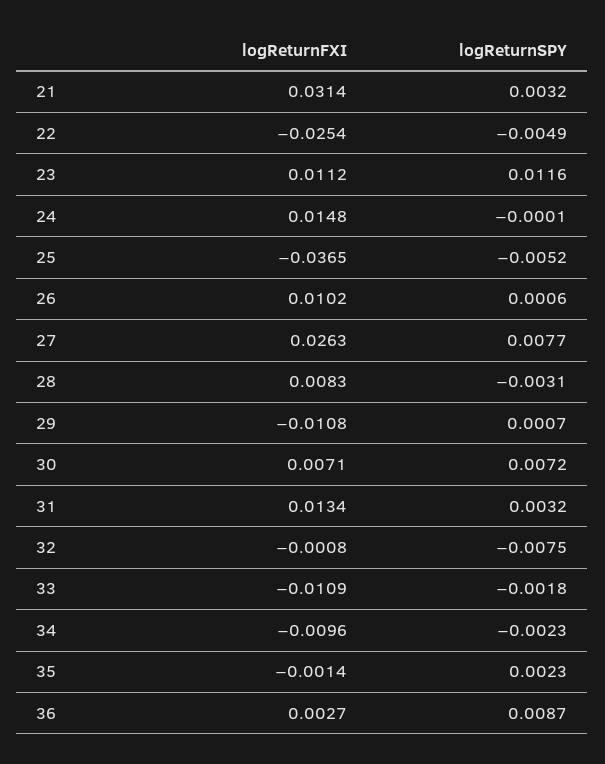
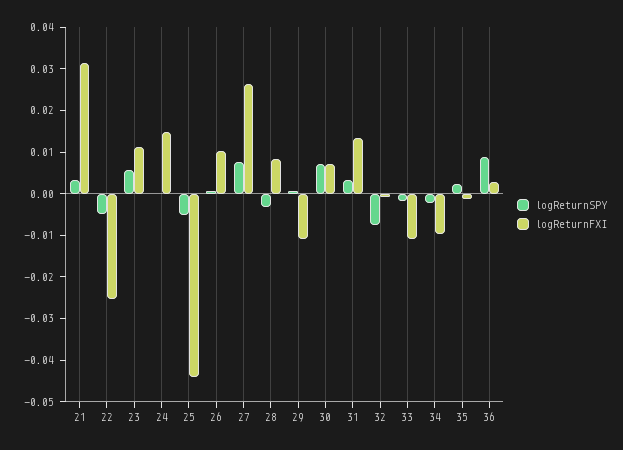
  {
    "logReturnFXI": {
      "21": 0.0314,
      "22": -0.0254,
      "23": 0.0112,
      "24": 0.0148,
-     "25": -0.0365,
+     "25": -0.044,
      "26": 0.0102,
      "27": 0.0263,
      "28": 0.0083,
      "29": -0.0108,
      "30": 0.0071,
      "31": 0.0134,
      "32": -0.0008,
      "33": -0.0109,
      "34": -0.0096,
      "35": -0.0014,
      "36": 0.0027
    },
    "logReturnSPY": {
      "21": 0.0032,
      "22": -0.0049,
-     "23": 0.0116,
+     "23": 0.006,
      "24": -0.0001,
      "25": -0.0052,
      "26": 0.0006,
      "27": 0.0077,
      "28": -0.0031,
      "29": 0.0007,
      "30": 0.0072,
      "31": 0.0032,
      "32": -0.0075,
      "33": -0.0018,
      "34": -0.0023,
      "35": 0.0023,
      "36": 0.0087
    }
  }

